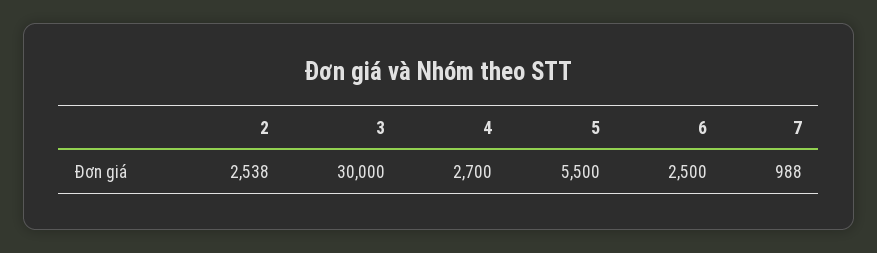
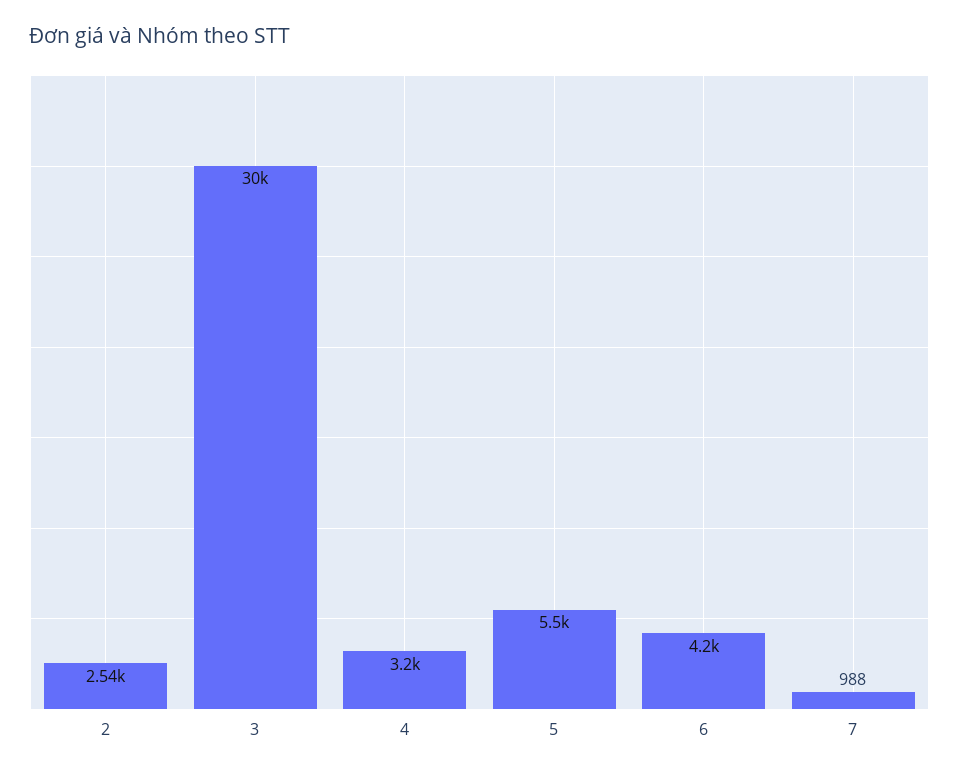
  {
    "2": 2538,
    "3": 30000,
-   "4": 2700,
+   "4": 3200,
    "5": 5500,
-   "6": 2500,
+   "6": 4200,
    "7": 988
  }

